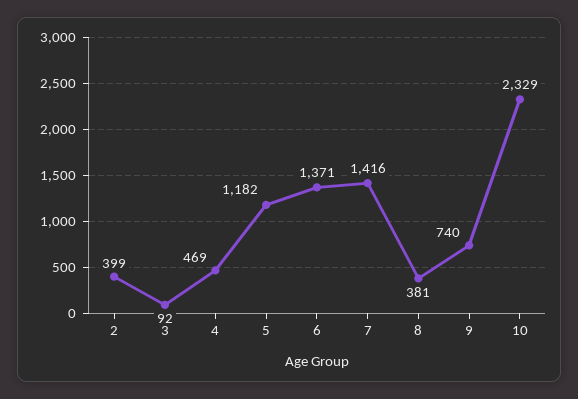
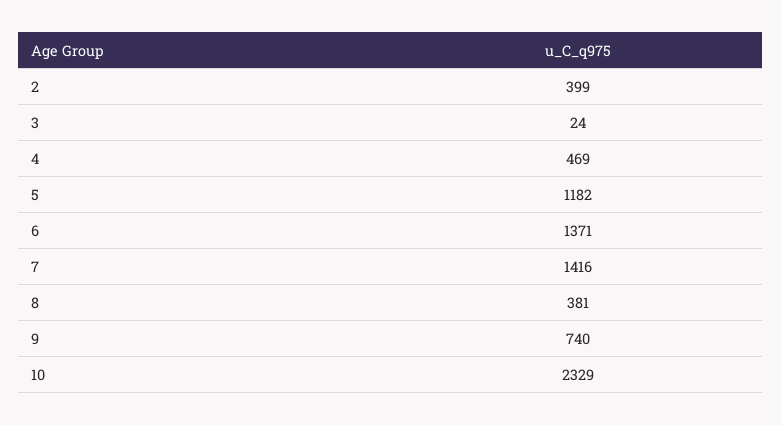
  {
    "2": 399,
-   "3": 92,
+   "3": 24,
    "4": 469,
    "5": 1182,
    "6": 1371,
    "7": 1416,
    "8": 381,
    "9": 740,
    "10": 2329
  }

